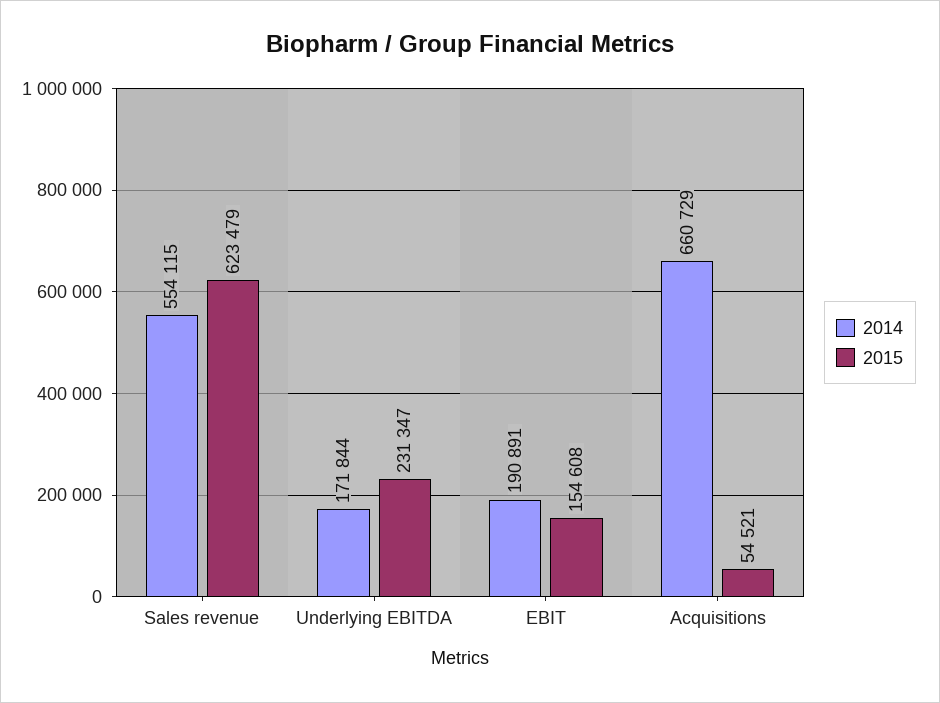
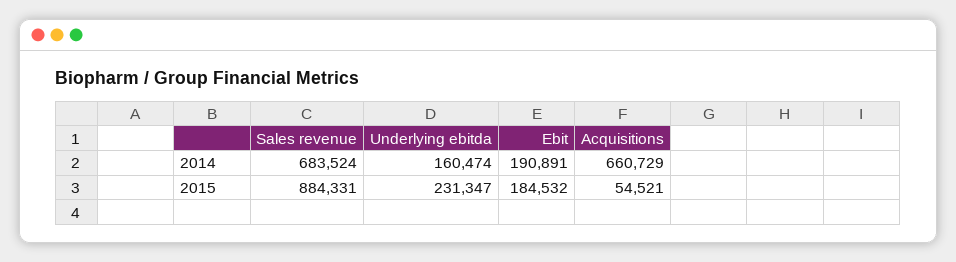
  {
    "2014": {
-     "Sales revenue": 554115,
+     "Sales revenue": 683524,
-     "Underlying EBITDA": 171844,
+     "Underlying EBITDA": 160474,
      "EBIT": 190891,
      "Acquisitions": 660729
    },
    "2015": {
-     "Sales revenue": 623479,
+     "Sales revenue": 884331,
      "Underlying EBITDA": 231347,
-     "EBIT": 154608,
+     "EBIT": 184532,
      "Acquisitions": 54521
    }
  }

